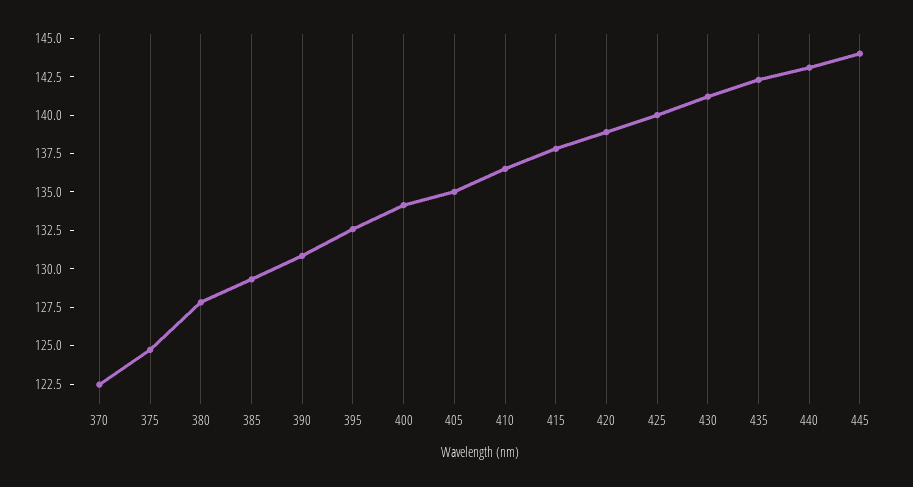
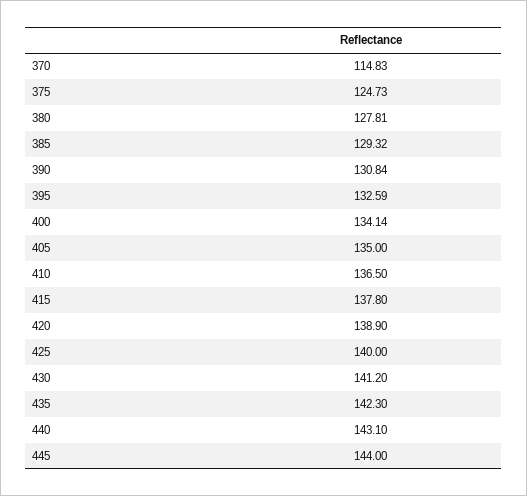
  {
-   "370": 122.5,
+   "370": 114.83,
    "375": 124.73,
    "380": 127.81,
    "385": 129.32,
    "390": 130.84,
    "395": 132.59,
    "400": 134.14,
    "405": 135,
    "410": 136.5,
    "415": 137.8,
    "420": 138.9,
    "425": 140,
    "430": 141.2,
    "435": 142.3,
    "440": 143.1,
    "445": 144
  }

